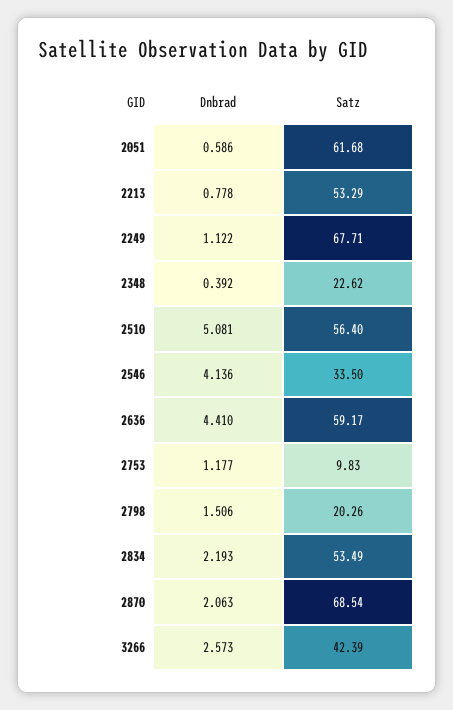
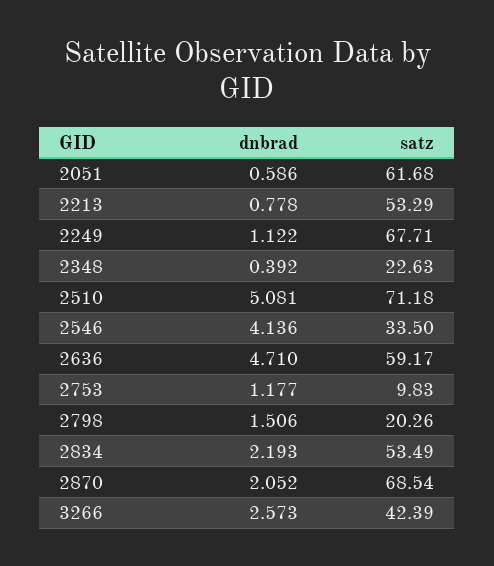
  {
    "Dnbrad": {
      "2051": 0.586,
      "2213": 0.778,
      "2249": 1.122,
      "2348": 0.392,
      "2510": 5.081,
      "2546": 4.136,
-     "2636": 4.41,
+     "2636": 4.71,
      "2753": 1.177,
      "2798": 1.506,
      "2834": 2.193,
-     "2870": 2.063,
+     "2870": 2.052,
      "3266": 2.573
    },
    "Satz": {
      "2051": 61.68,
      "2213": 53.29,
      "2249": 67.71,
-     "2348": 22.62,
+     "2348": 22.63,
-     "2510": 56.4,
+     "2510": 71.18,
      "2546": 33.5,
      "2636": 59.17,
      "2753": 9.83,
      "2798": 20.26,
      "2834": 53.49,
      "2870": 68.54,
      "3266": 42.39
    }
  }

